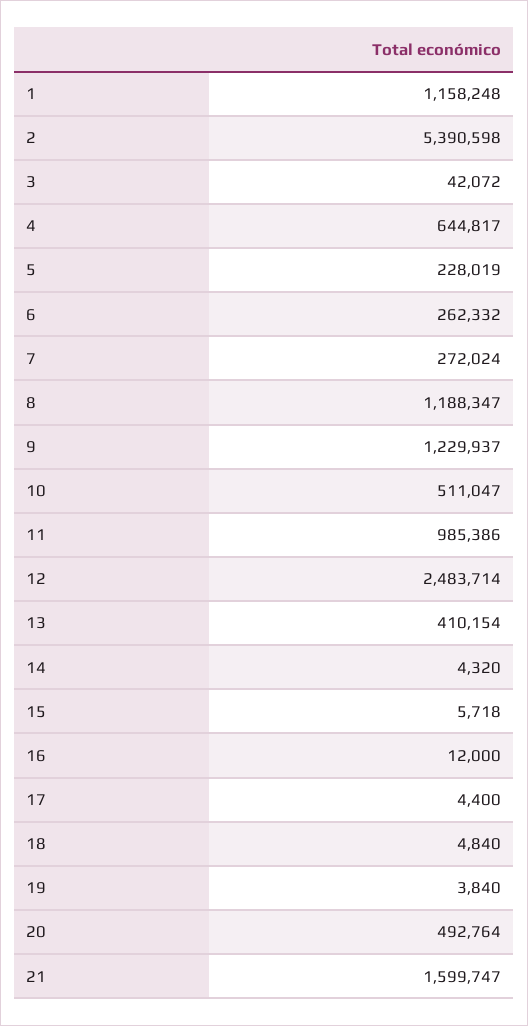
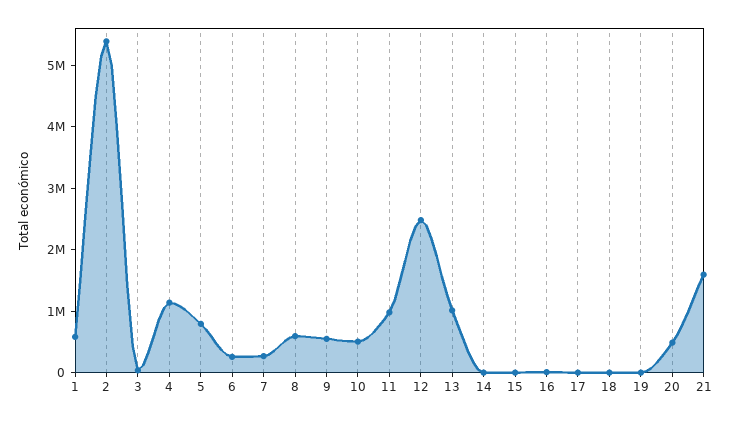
  {
-   "1": 1158248,
+   "1": 600000,
    "2": 5390598,
    "3": 42072,
-   "4": 644817,
+   "4": 1200000,
-   "5": 228019,
+   "5": 800000,
    "6": 262332,
    "7": 272024,
-   "8": 1188347,
+   "8": 600000,
-   "9": 1229937,
+   "9": 600000,
    "10": 511047,
    "11": 985386,
    "12": 2483714,
-   "13": 410154,
+   "13": 1000000,
    "14": 4320,
    "15": 5718,
    "16": 12000,
    "17": 4400,
    "18": 4840,
    "19": 3840,
    "20": 492764,
    "21": 1599747
  }

